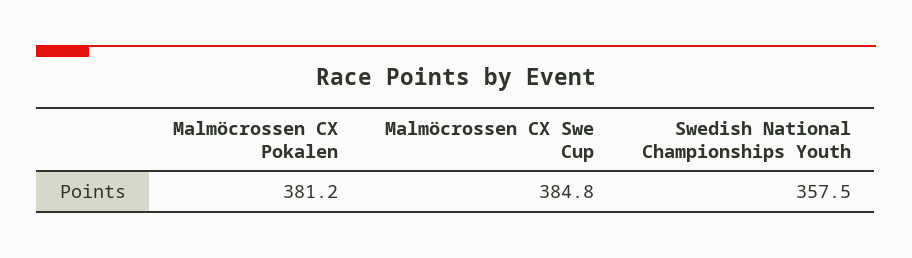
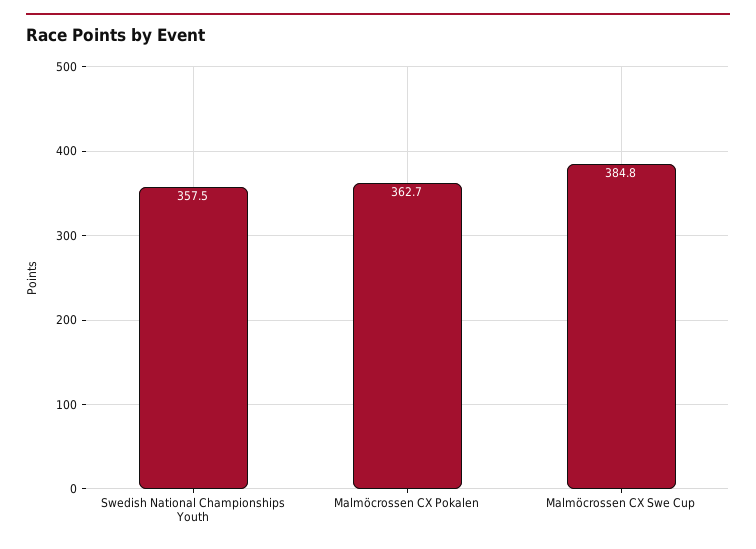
  {
-   "Malmöcrossen CX Pokalen": 381.2,
+   "Malmöcrossen CX Pokalen": 362.7,
    "Malmöcrossen CX Swe Cup": 384.8,
    "Swedish National Championships Youth": 357.5
  }

